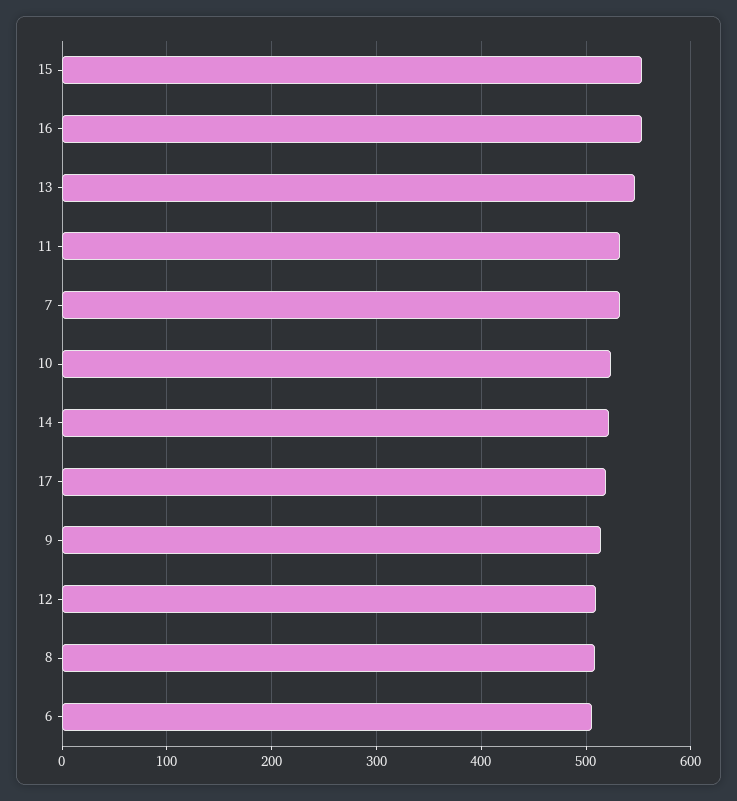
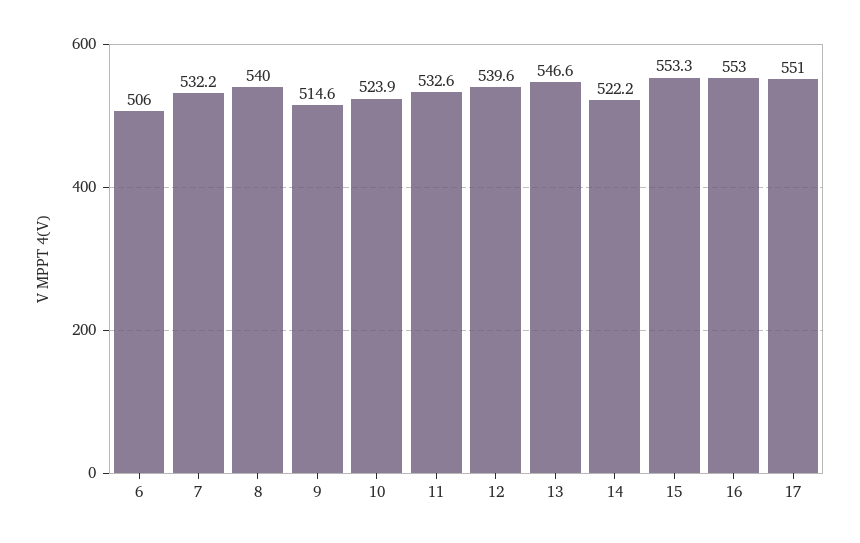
  {
    "15": 553.3,
    "16": 553,
    "13": 546.6,
    "11": 532.6,
    "7": 532.2,
    "10": 523.9,
    "14": 522.2,
-   "17": 520,
+   "17": 551,
    "9": 514.6,
-   "12": 510,
+   "12": 539.6,
-   "8": 510,
+   "8": 540,
    "6": 506
  }

